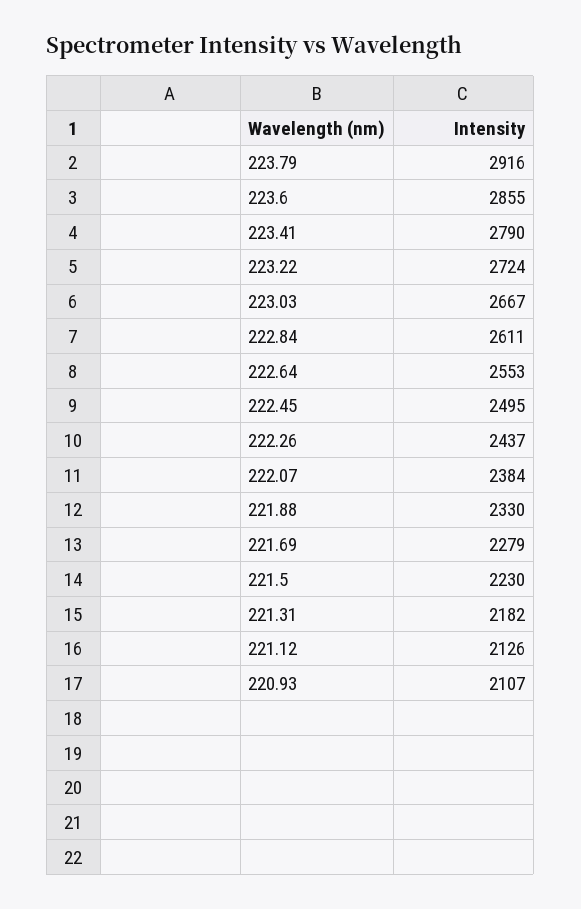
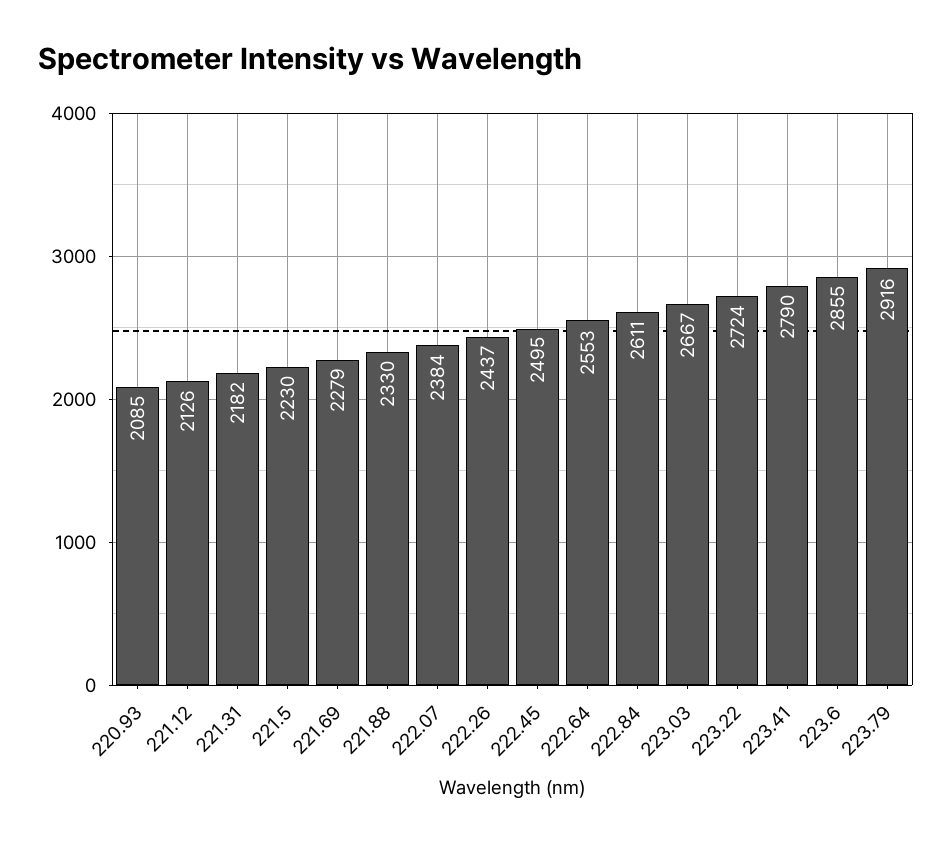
  {
    "223.79": 2916,
    "223.6": 2855,
    "223.41": 2790,
    "223.22": 2724,
    "223.03": 2667,
    "222.84": 2611,
    "222.64": 2553,
    "222.45": 2495,
    "222.26": 2437,
    "222.07": 2384,
    "221.88": 2330,
    "221.69": 2279,
    "221.5": 2230,
    "221.31": 2182,
    "221.12": 2126,
-   "220.93": 2107
+   "220.93": 2085
  }

